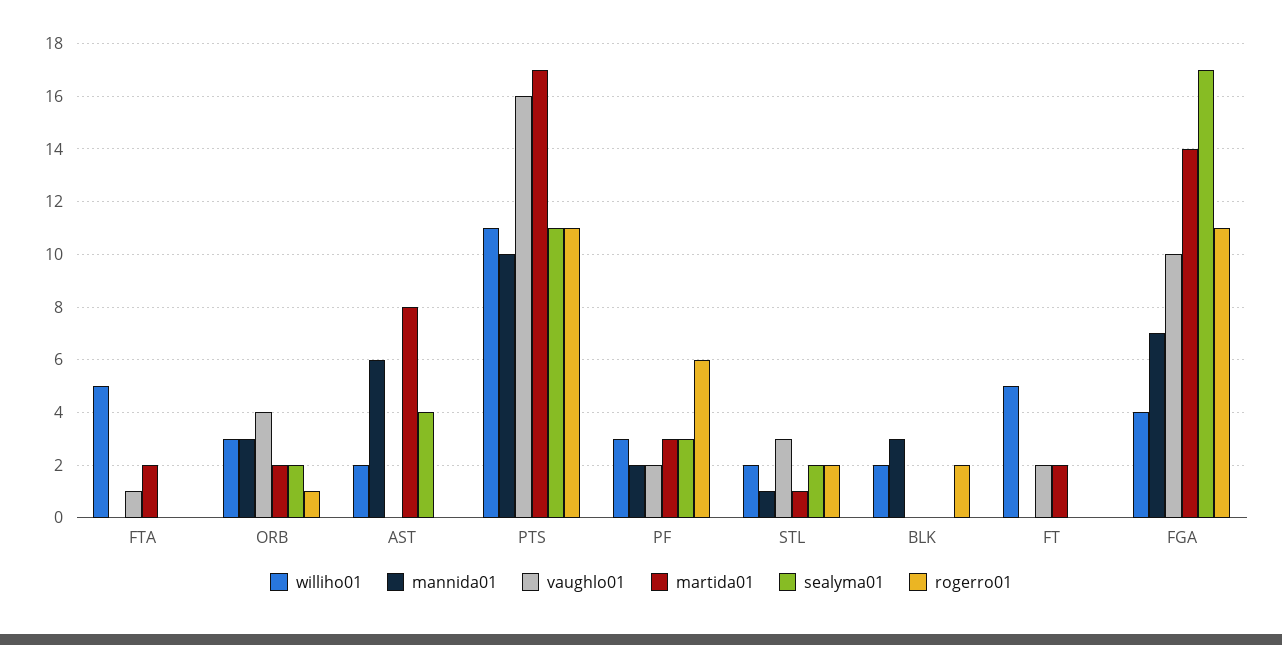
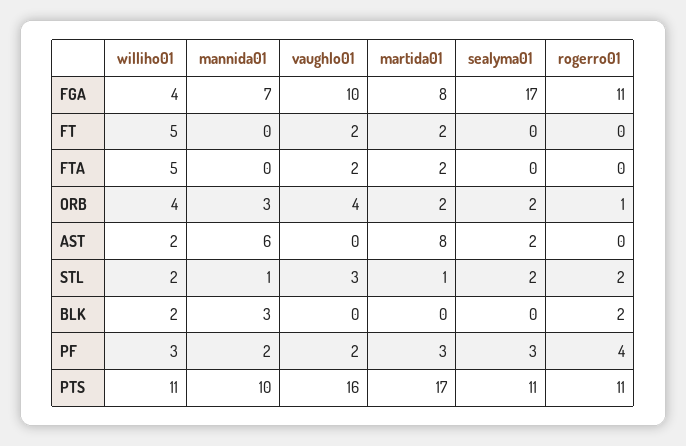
  {
    "williho01": {
      "FTA": 5,
-     "ORB": 3,
+     "ORB": 4,
      "AST": 2,
      "PTS": 11,
      "PF": 3,
      "STL": 2,
      "BLK": 2,
      "FT": 5,
      "FGA": 4
    },
    "mannida01": {
      "FTA": 0,
      "ORB": 3,
      "AST": 6,
      "PTS": 10,
      "PF": 2,
      "STL": 1,
      "BLK": 3,
      "FT": 0,
      "FGA": 7
    },
    "vaughlo01": {
-     "FTA": 1,
+     "FTA": 2,
      "ORB": 4,
      "AST": 0,
      "PTS": 16,
      "PF": 2,
      "STL": 3,
      "BLK": 0,
      "FT": 2,
      "FGA": 10
    },
    "martida01": {
      "FTA": 2,
      "ORB": 2,
      "AST": 8,
      "PTS": 17,
      "PF": 3,
      "STL": 1,
      "BLK": 0,
      "FT": 2,
-     "FGA": 14
+     "FGA": 8
    },
    "sealyma01": {
      "FTA": 0,
      "ORB": 2,
-     "AST": 4,
+     "AST": 2,
      "PTS": 11,
      "PF": 3,
      "STL": 2,
      "BLK": 0,
      "FT": 0,
      "FGA": 17
    },
    "rogerro01": {
      "FTA": 0,
      "ORB": 1,
      "AST": 0,
      "PTS": 11,
-     "PF": 6,
+     "PF": 4,
      "STL": 2,
      "BLK": 2,
      "FT": 0,
      "FGA": 11
    }
  }

